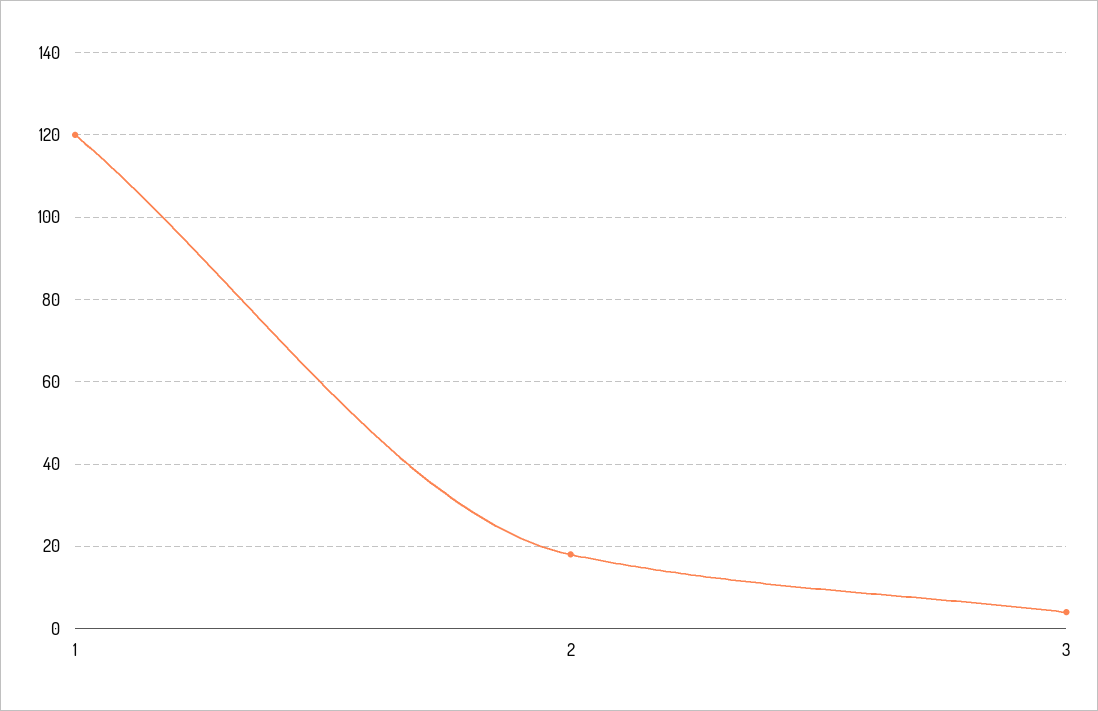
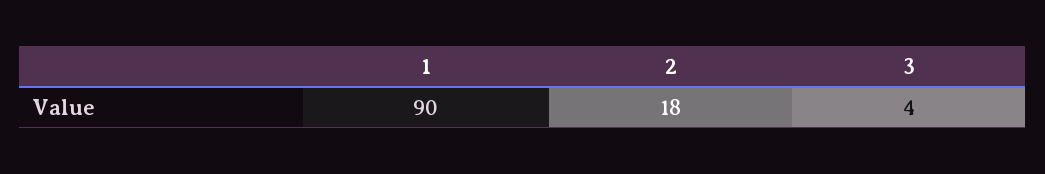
  {
-   "1": 120,
+   "1": 90,
    "2": 18,
    "3": 4
  }

